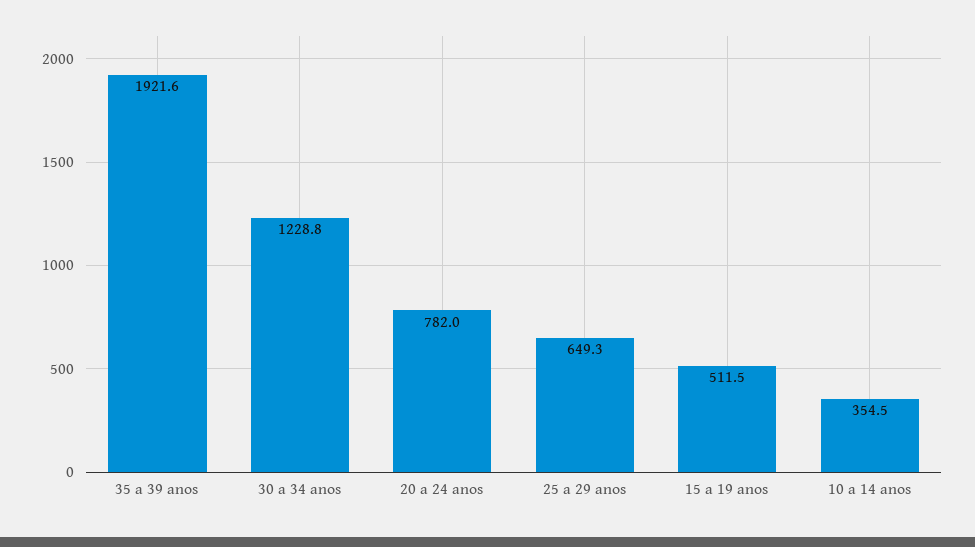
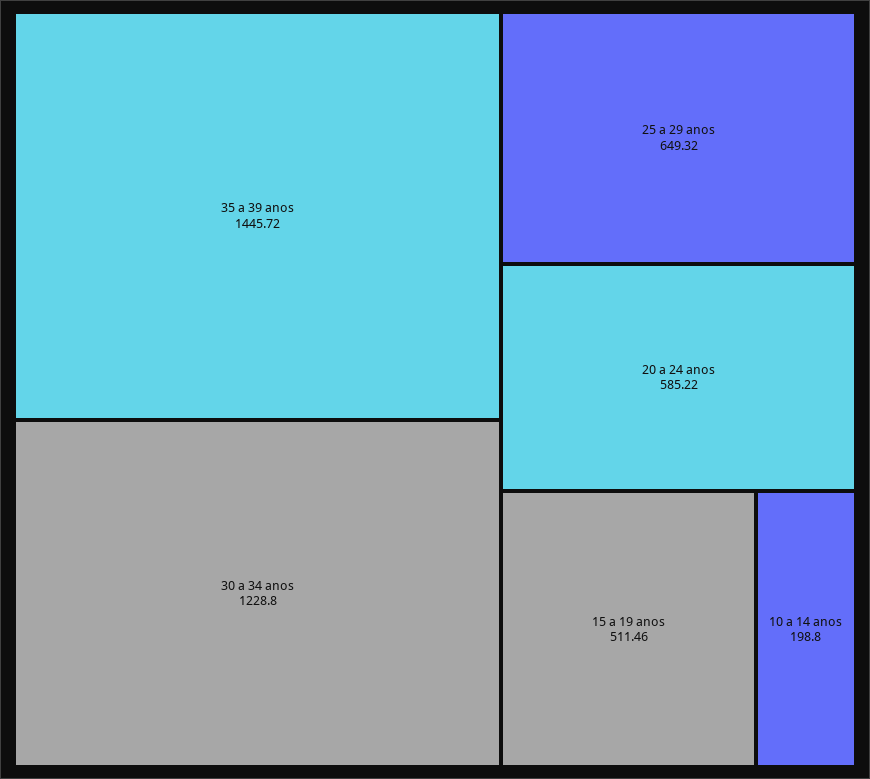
  {
-   "35 a 39 anos": 1921.6,
+   "35 a 39 anos": 1445.72,
    "30 a 34 anos": 1228.8,
-   "20 a 24 anos": 782,
+   "20 a 24 anos": 585.22,
    "25 a 29 anos": 649.32,
    "15 a 19 anos": 511.46,
-   "10 a 14 anos": 354.5
+   "10 a 14 anos": 198.8
  }

